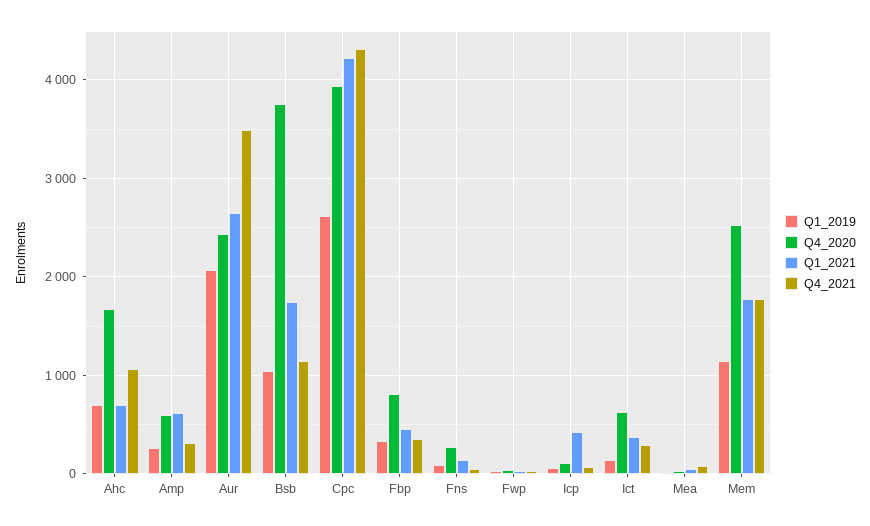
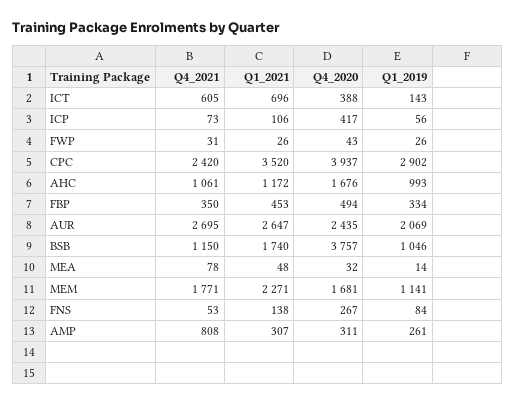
  {
    "Q1_2019": {
-     "Ahc": 700,
+     "Ahc": 993,
      "Amp": 261,
      "Aur": 2069,
      "Bsb": 1046,
-     "Cpc": 2600,
+     "Cpc": 2902,
      "Fbp": 334,
      "Fns": 84,
      "Fwp": 26,
      "Icp": 56,
      "Ict": 143,
      "Mea": 14,
      "Mem": 1141
    },
    "Q4_2020": {
      "Ahc": 1676,
-     "Amp": 600,
+     "Amp": 311,
      "Aur": 2435,
      "Bsb": 3757,
      "Cpc": 3937,
-     "Fbp": 800,
+     "Fbp": 494,
      "Fns": 267,
      "Fwp": 43,
-     "Icp": 100,
+     "Icp": 417,
-     "Ict": 600,
+     "Ict": 388,
      "Mea": 32,
-     "Mem": 2500
+     "Mem": 1681
    },
    "Q1_2021": {
-     "Ahc": 700,
+     "Ahc": 1172,
-     "Amp": 600,
+     "Amp": 307,
      "Aur": 2647,
      "Bsb": 1740,
-     "Cpc": 4200,
+     "Cpc": 3520,
      "Fbp": 453,
      "Fns": 138,
      "Fwp": 26,
-     "Icp": 400,
+     "Icp": 106,
-     "Ict": 400,
+     "Ict": 696,
      "Mea": 48,
-     "Mem": 1800
+     "Mem": 2271
    },
    "Q4_2021": {
      "Ahc": 1061,
-     "Amp": 300,
+     "Amp": 808,
-     "Aur": 3500,
+     "Aur": 2695,
      "Bsb": 1150,
-     "Cpc": 4300,
+     "Cpc": 2420,
      "Fbp": 350,
      "Fns": 53,
      "Fwp": 31,
      "Icp": 73,
-     "Ict": 300,
+     "Ict": 605,
      "Mea": 78,
      "Mem": 1771
    }
  }

